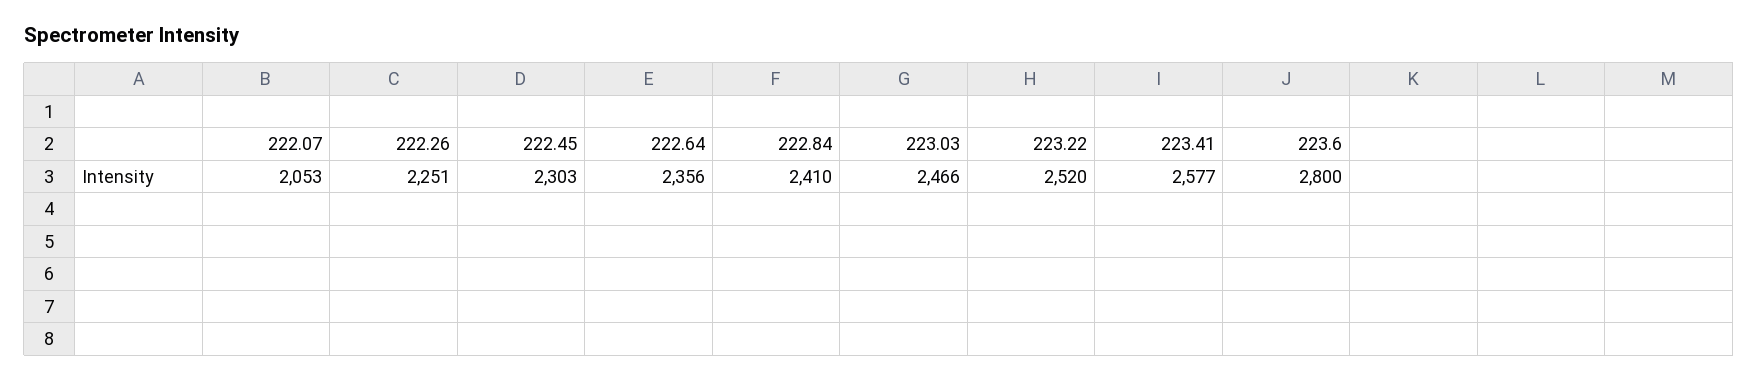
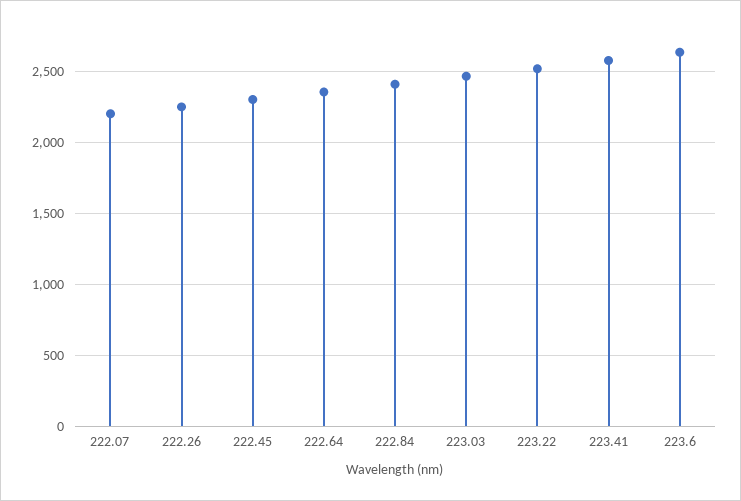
  {
-   "222.07": 2053,
+   "222.07": 2200,
    "222.26": 2251,
    "222.45": 2303,
    "222.64": 2356,
    "222.84": 2410,
    "223.03": 2466,
    "223.22": 2520,
    "223.41": 2577,
-   "223.6": 2800
+   "223.6": 2650
  }

